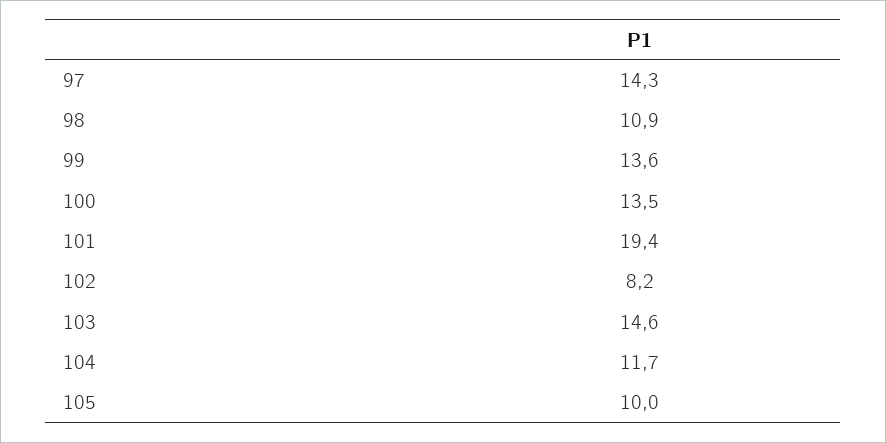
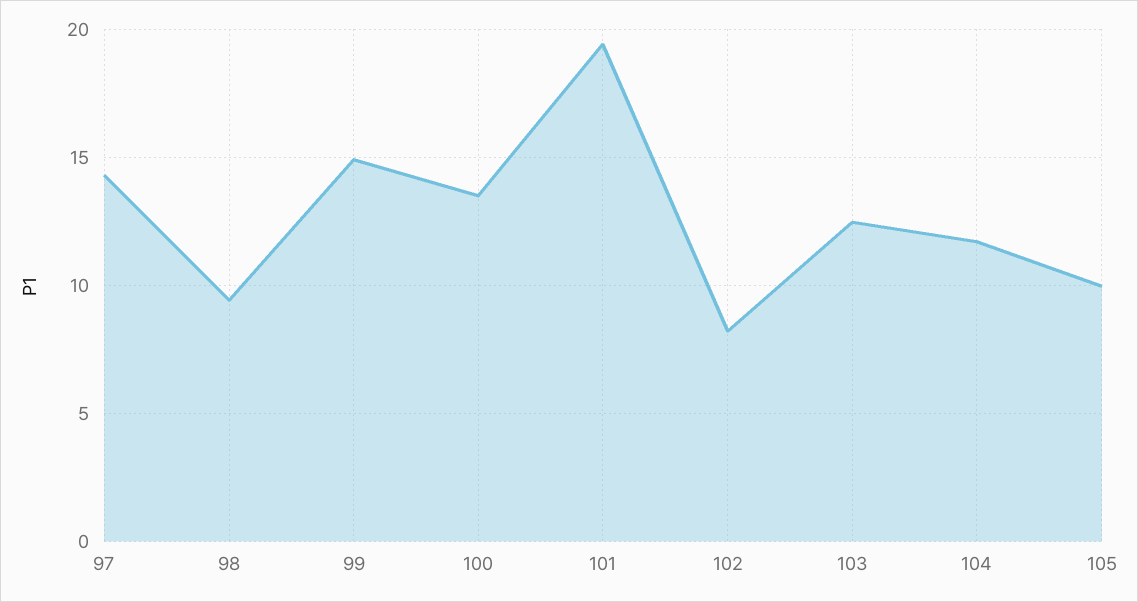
  {
    "97": 14.3,
-   "98": 10.9,
+   "98": 9.5,
-   "99": 13.6,
+   "99": 15,
    "100": 13.5,
    "101": 19.4,
    "102": 8.2,
-   "103": 14.6,
+   "103": 12.5,
    "104": 11.7,
    "105": 10
  }

